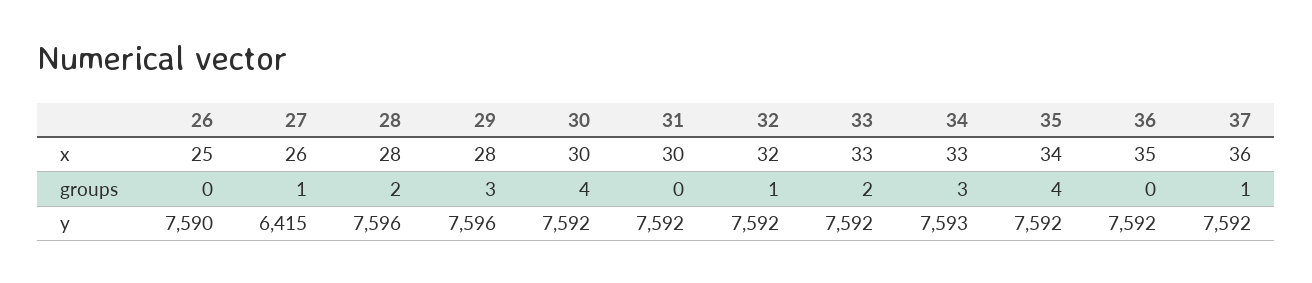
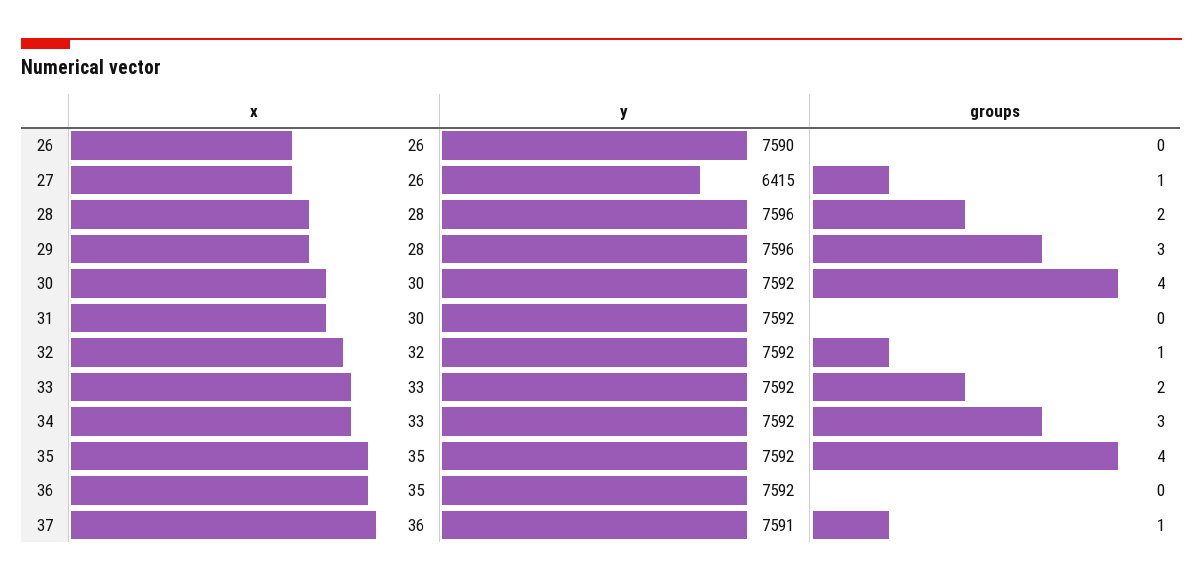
  {
    "26": {
-     "x": 25,
+     "x": 26,
      "groups": 0,
      "y": 7590
    },
    "27": {
      "x": 26,
      "groups": 1,
      "y": 6415
    },
    "28": {
      "x": 28,
      "groups": 2,
      "y": 7596
    },
    "29": {
      "x": 28,
      "groups": 3,
      "y": 7596
    },
    "30": {
      "x": 30,
      "groups": 4,
      "y": 7592
    },
    "31": {
      "x": 30,
      "groups": 0,
      "y": 7592
    },
    "32": {
      "x": 32,
      "groups": 1,
      "y": 7592
    },
    "33": {
      "x": 33,
      "groups": 2,
      "y": 7592
    },
    "34": {
      "x": 33,
      "groups": 3,
-     "y": 7593
+     "y": 7592
    },
    "35": {
-     "x": 34,
+     "x": 35,
      "groups": 4,
      "y": 7592
    },
    "36": {
      "x": 35,
      "groups": 0,
      "y": 7592
    },
    "37": {
      "x": 36,
      "groups": 1,
-     "y": 7592
+     "y": 7591
    }
  }

